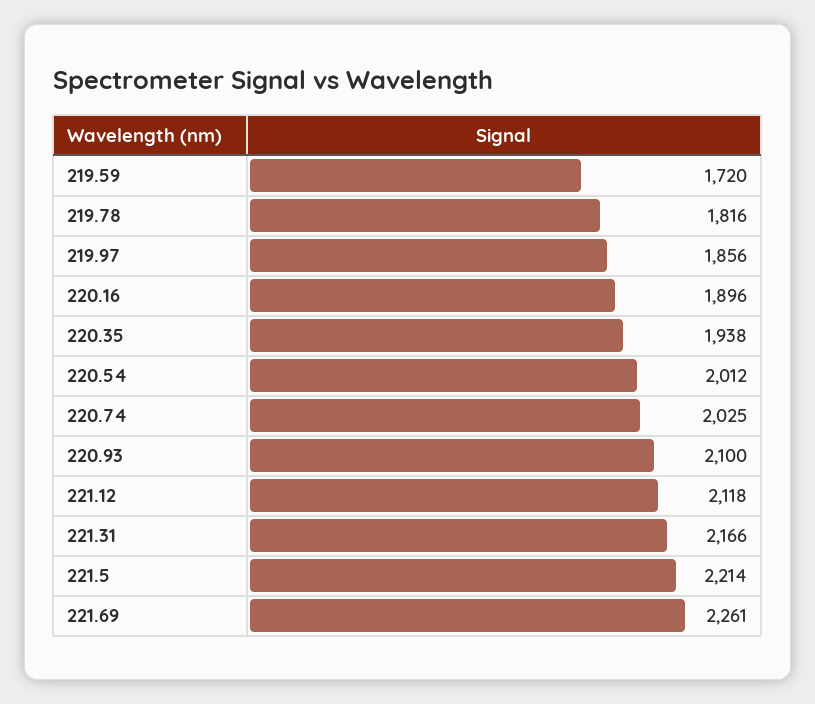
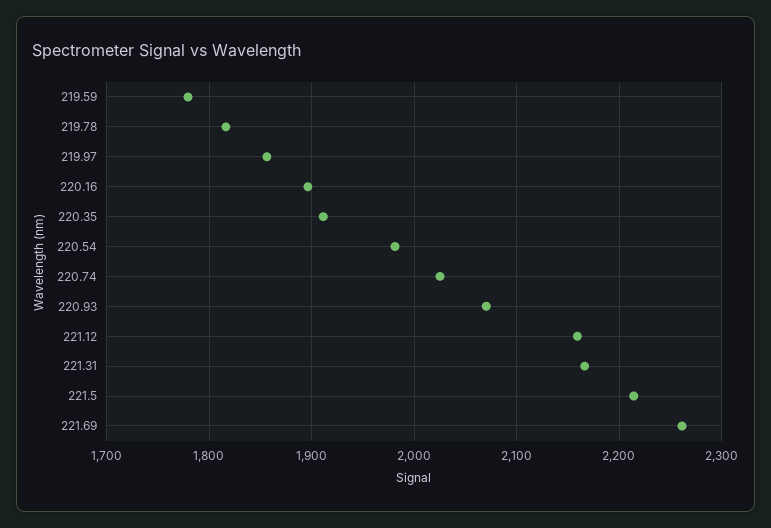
  {
-   "219.59": 1720,
+   "219.59": 1780,
    "219.78": 1816,
    "219.97": 1856,
    "220.16": 1896,
-   "220.35": 1938,
+   "220.35": 1910,
-   "220.54": 2012,
+   "220.54": 1980,
    "220.74": 2025,
-   "220.93": 2100,
+   "220.93": 2070,
-   "221.12": 2118,
+   "221.12": 2160,
    "221.31": 2166,
    "221.5": 2214,
    "221.69": 2261
  }

